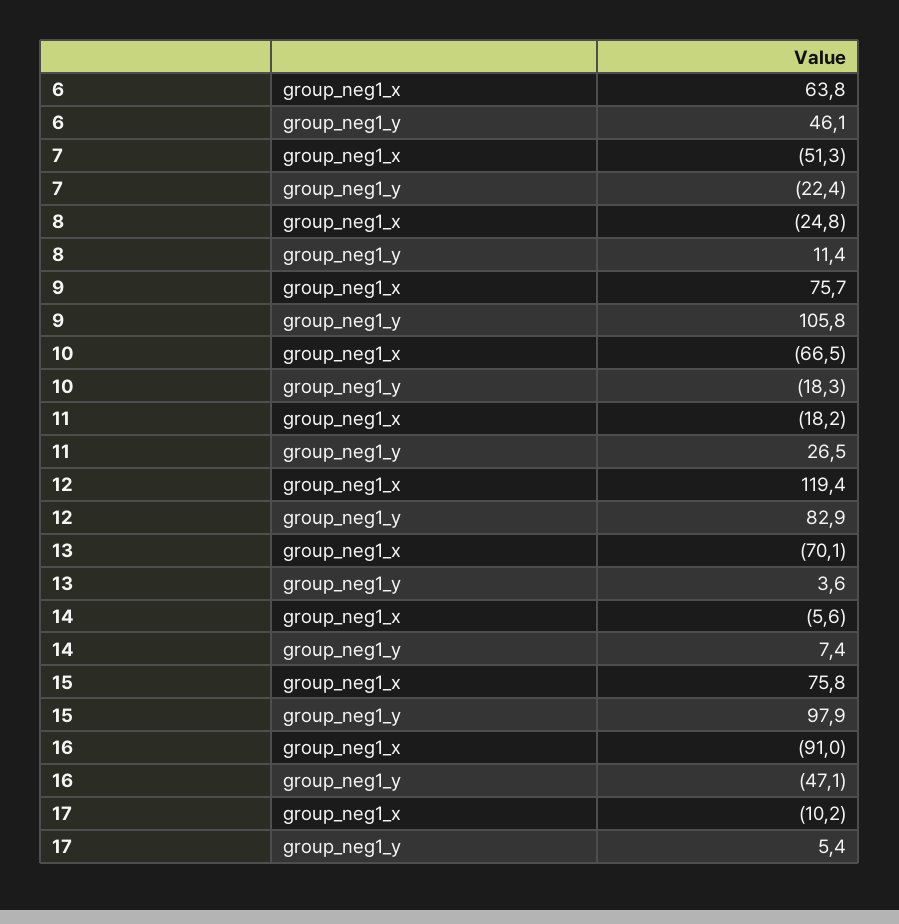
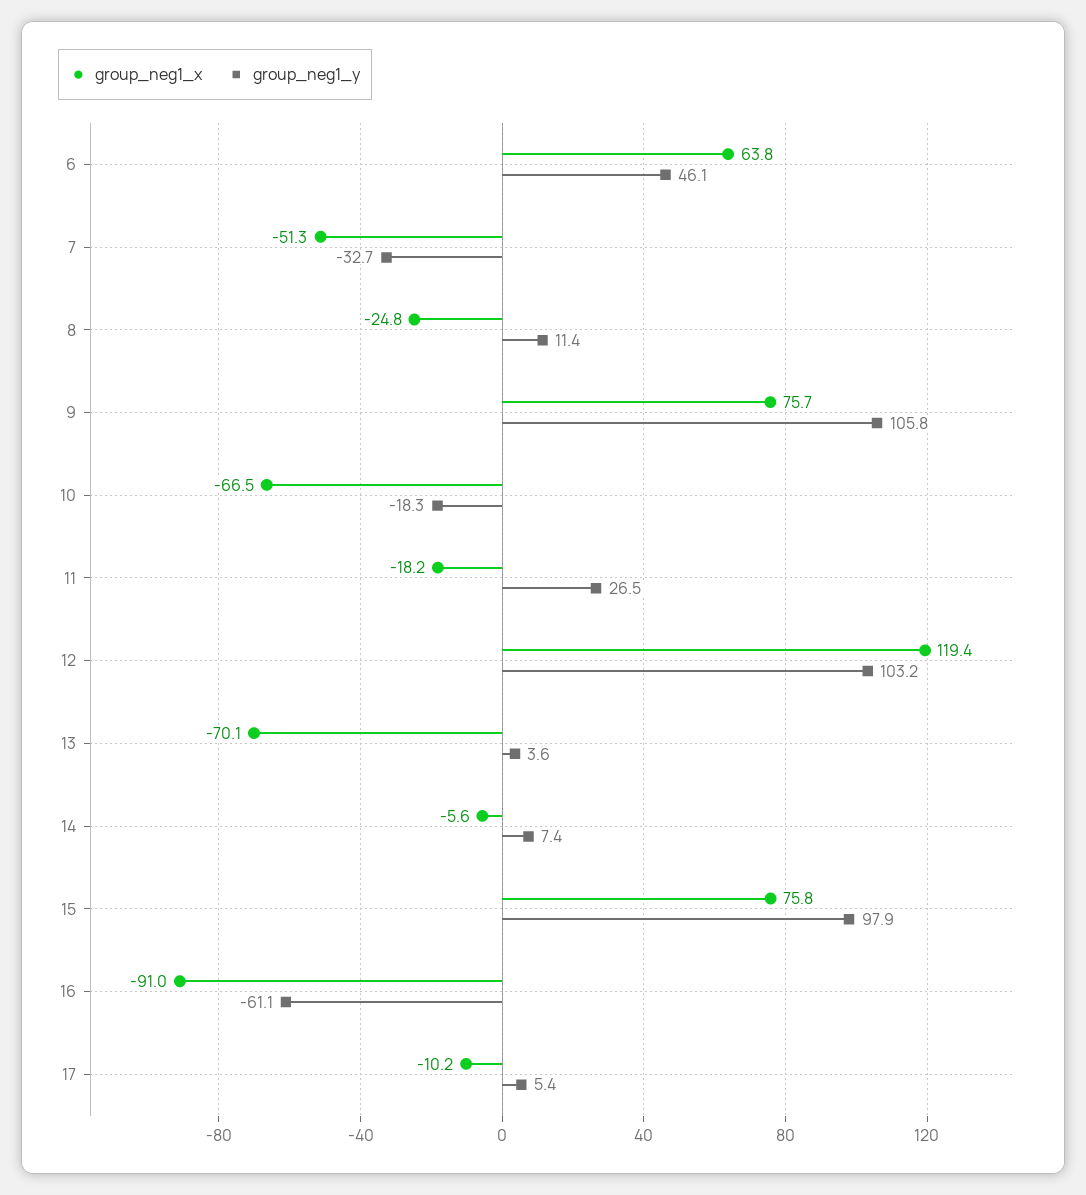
  {
    "group_neg1_x": {
      "6": 63.8,
      "7": -51.3,
      "8": -24.8,
      "9": 75.7,
      "10": -66.5,
      "11": -18.2,
      "12": 119.4,
      "13": -70.1,
      "14": -5.6,
      "15": 75.8,
      "16": -91,
      "17": -10.2
    },
    "group_neg1_y": {
      "6": 46.1,
-     "7": -22.4,
+     "7": -32.7,
      "8": 11.4,
      "9": 105.8,
      "10": -18.3,
      "11": 26.5,
-     "12": 82.9,
+     "12": 103.2,
      "13": 3.6,
      "14": 7.4,
      "15": 97.9,
-     "16": -47.1,
+     "16": -61.1,
      "17": 5.4
    }
  }

